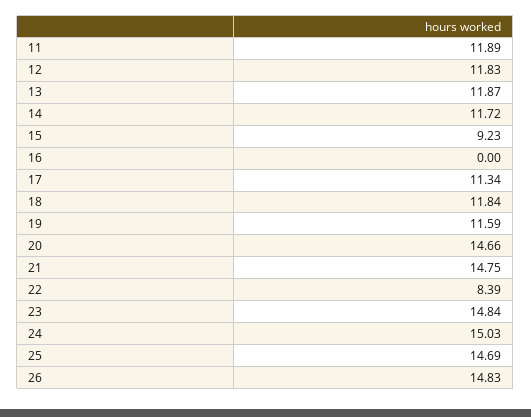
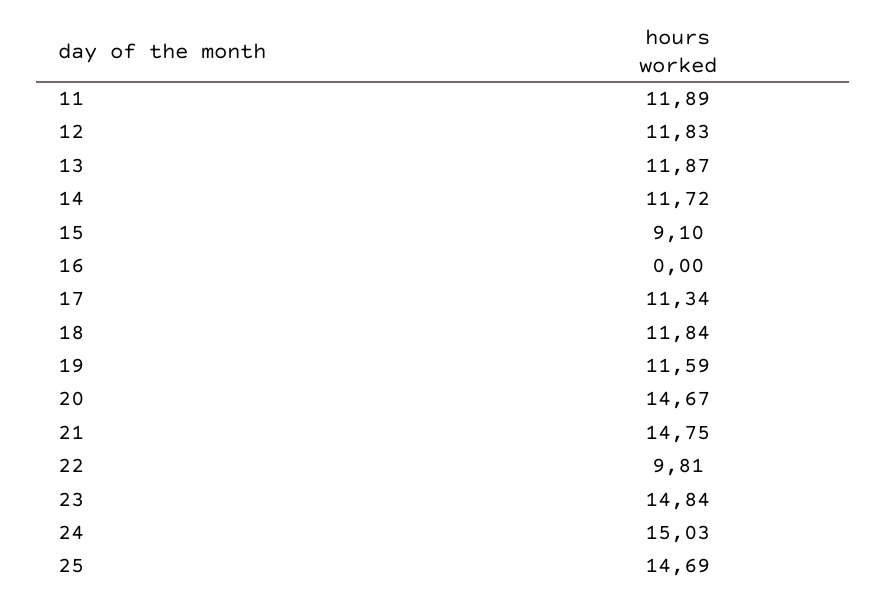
  {
    "11": 11.89,
    "12": 11.83,
    "13": 11.87,
    "14": 11.72,
-   "15": 9.23,
+   "15": 9.1,
    "16": 0,
    "17": 11.34,
    "18": 11.84,
    "19": 11.59,
-   "20": 14.66,
+   "20": 14.67,
    "21": 14.75,
-   "22": 8.39,
+   "22": 9.81,
    "23": 14.84,
    "24": 15.03,
-   "25": 14.69,
+   "25": 14.69
-   "26": 14.83
  }

